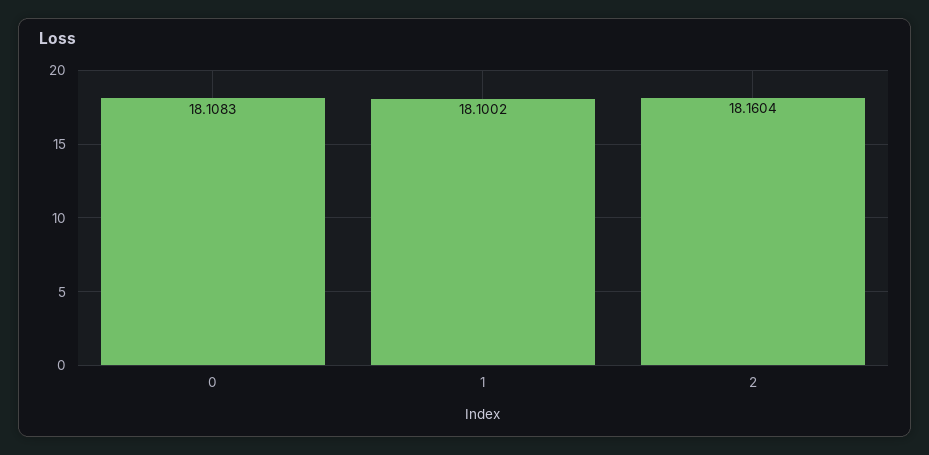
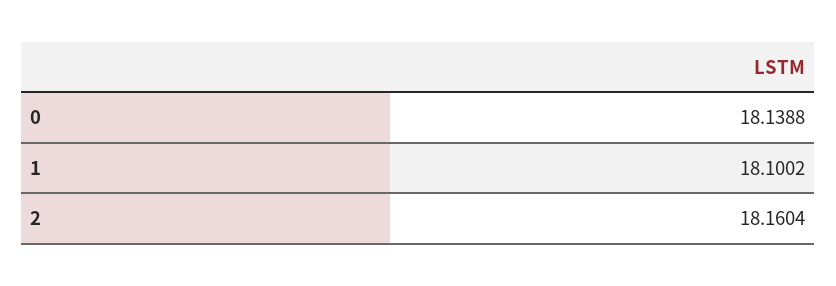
  {
-   "0": 18.1083,
+   "0": 18.1388,
    "1": 18.1002,
    "2": 18.1604
  }

